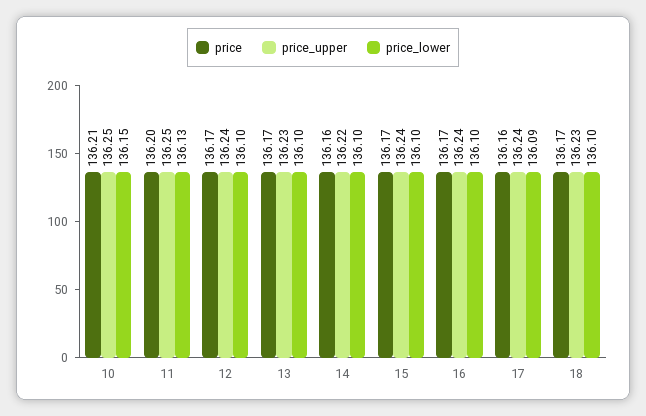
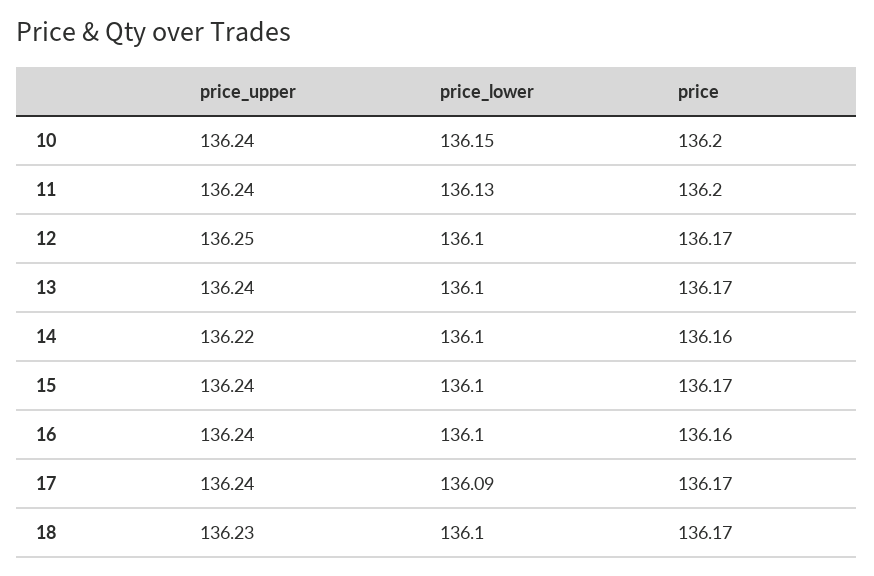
  {
    "price": {
-     "10": 136.21,
+     "10": 136.2,
      "11": 136.2,
      "12": 136.17,
      "13": 136.17,
      "14": 136.16,
      "15": 136.17,
-     "16": 136.17,
+     "16": 136.16,
-     "17": 136.16,
+     "17": 136.17,
      "18": 136.17
    },
    "price_upper": {
-     "10": 136.25,
+     "10": 136.24,
-     "11": 136.25,
+     "11": 136.24,
-     "12": 136.24,
+     "12": 136.25,
-     "13": 136.23,
+     "13": 136.24,
      "14": 136.22,
      "15": 136.24,
      "16": 136.24,
      "17": 136.24,
      "18": 136.23
    },
    "price_lower": {
      "10": 136.15,
      "11": 136.13,
      "12": 136.1,
      "13": 136.1,
      "14": 136.1,
      "15": 136.1,
      "16": 136.1,
      "17": 136.09,
      "18": 136.1
    }
  }

